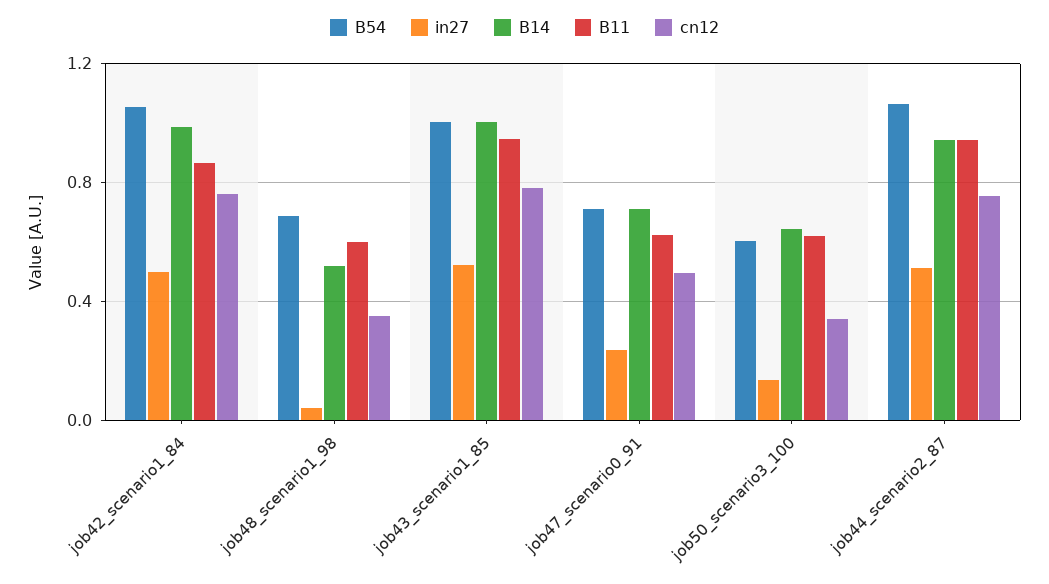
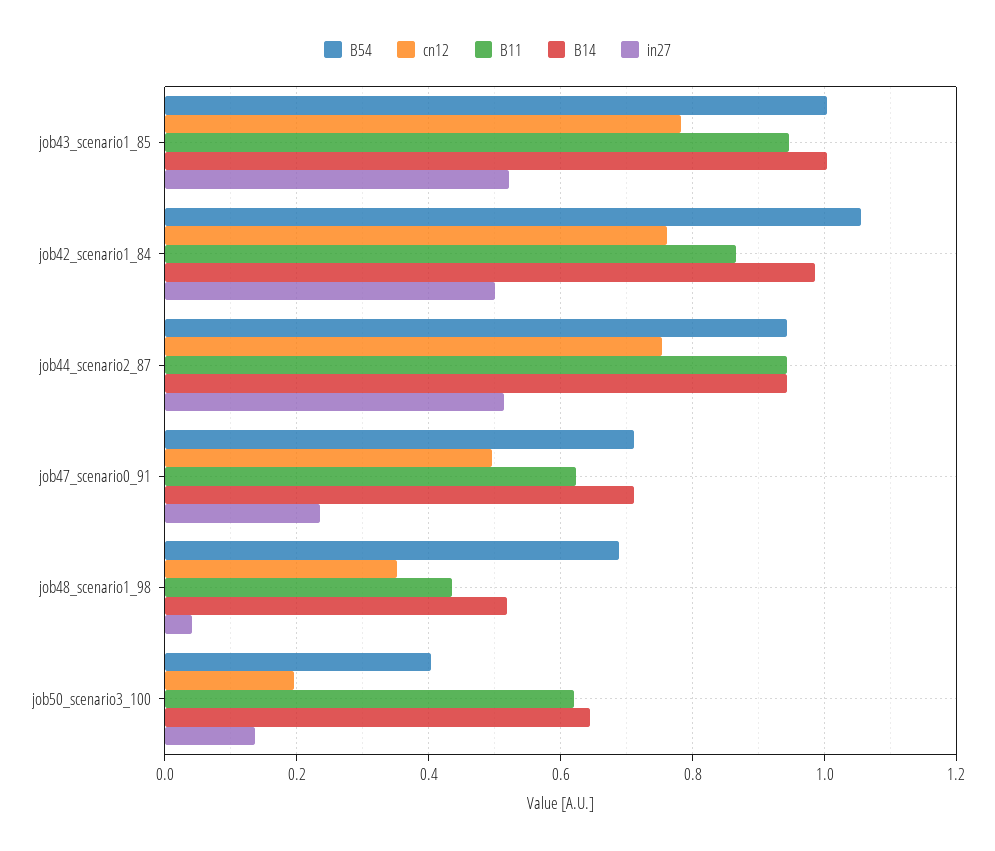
  {
    "B54": {
      "job42_scenario1_84": 1.06,
      "job48_scenario1_98": 0.68,
      "job43_scenario1_85": 1,
      "job47_scenario0_91": 0.72,
-     "job50_scenario3_100": 0.6,
+     "job50_scenario3_100": 0.4,
-     "job44_scenario2_87": 1.05
+     "job44_scenario2_87": 0.94
    },
    "in27": {
      "job42_scenario1_84": 0.5,
      "job48_scenario1_98": 0.04,
      "job43_scenario1_85": 0.52,
      "job47_scenario0_91": 0.24,
      "job50_scenario3_100": 0.14,
      "job44_scenario2_87": 0.52
    },
    "B14": {
      "job42_scenario1_84": 0.98,
      "job48_scenario1_98": 0.52,
      "job43_scenario1_85": 1,
      "job47_scenario0_91": 0.72,
      "job50_scenario3_100": 0.64,
      "job44_scenario2_87": 0.94
    },
    "B11": {
      "job42_scenario1_84": 0.86,
-     "job48_scenario1_98": 0.6,
+     "job48_scenario1_98": 0.44,
      "job43_scenario1_85": 0.94,
      "job47_scenario0_91": 0.62,
      "job50_scenario3_100": 0.62,
      "job44_scenario2_87": 0.94
    },
    "cn12": {
      "job42_scenario1_84": 0.76,
      "job48_scenario1_98": 0.36,
      "job43_scenario1_85": 0.78,
      "job47_scenario0_91": 0.5,
-     "job50_scenario3_100": 0.35,
+     "job50_scenario3_100": 0.2,
      "job44_scenario2_87": 0.76
    }
  }

